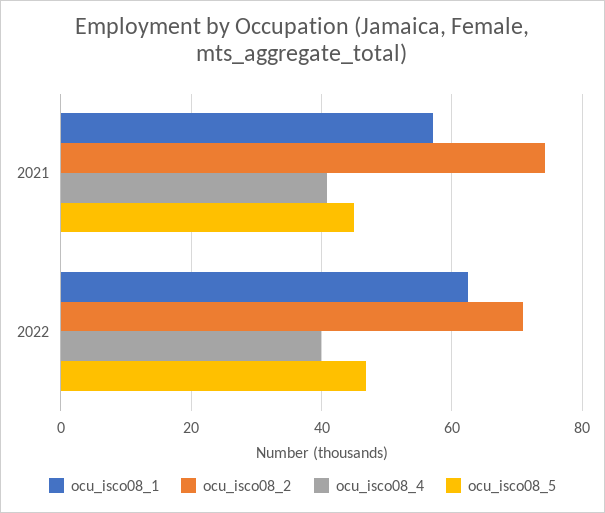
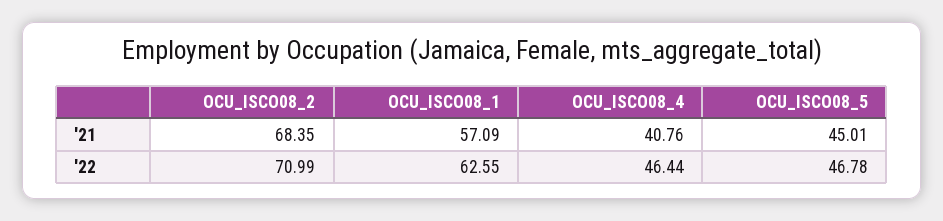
  {
    "ocu_isco08_1": {
      "2021": 57.09,
      "2022": 62.55
    },
    "ocu_isco08_2": {
-     "2021": 74,
+     "2021": 68.35,
      "2022": 70.99
    },
    "ocu_isco08_4": {
      "2021": 40.76,
-     "2022": 40
+     "2022": 46.44
    },
    "ocu_isco08_5": {
      "2021": 45.01,
      "2022": 46.78
    }
  }

